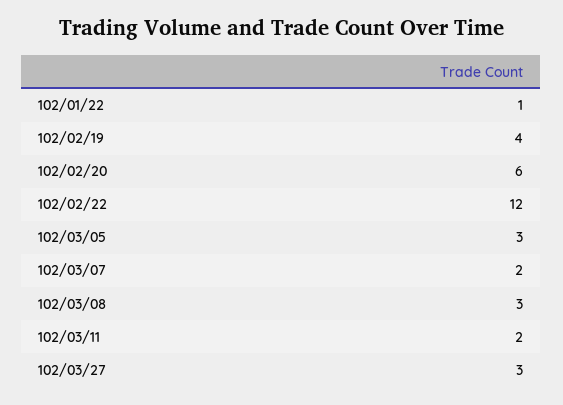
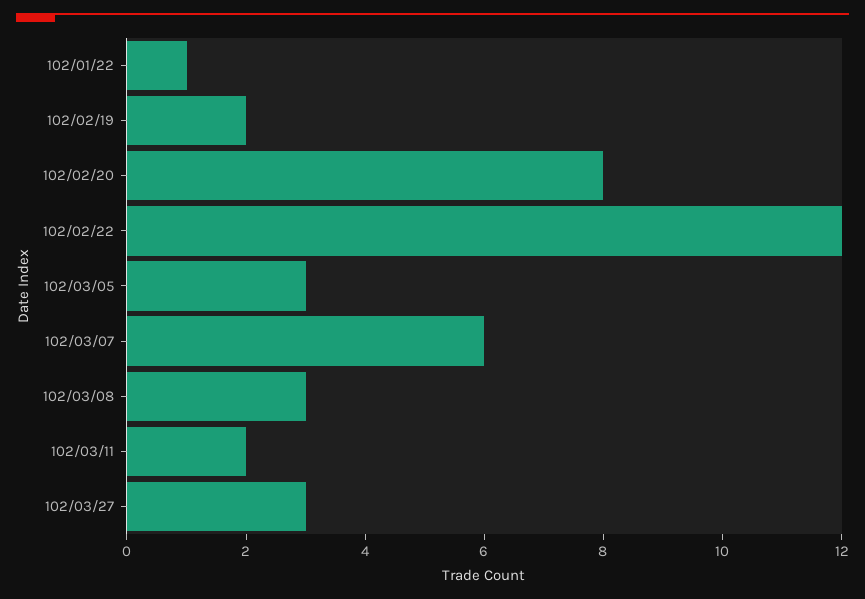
  {
    "102/01/22": 1,
-   "102/02/19": 4,
+   "102/02/19": 2,
-   "102/02/20": 6,
+   "102/02/20": 8,
    "102/02/22": 12,
    "102/03/05": 3,
-   "102/03/07": 2,
+   "102/03/07": 6,
    "102/03/08": 3,
    "102/03/11": 2,
    "102/03/27": 3
  }

